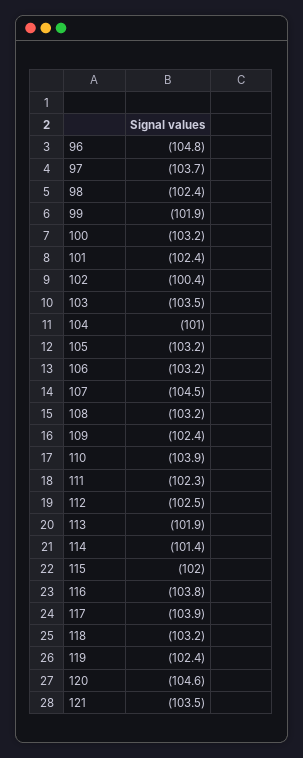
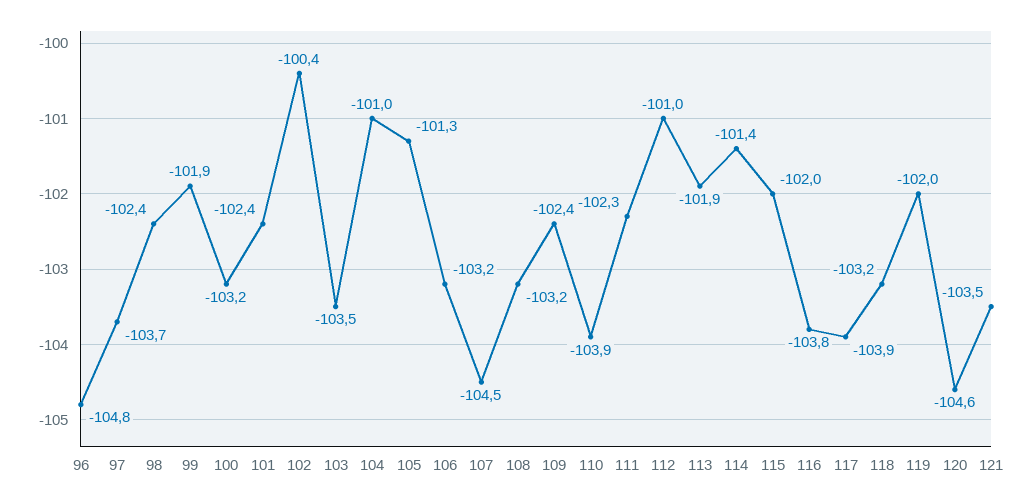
  {
    "96": -104.8,
    "97": -103.7,
    "98": -102.4,
    "99": -101.9,
    "100": -103.2,
    "101": -102.4,
    "102": -100.4,
    "103": -103.5,
    "104": -101,
-   "105": -103.2,
+   "105": -101.3,
    "106": -103.2,
    "107": -104.5,
    "108": -103.2,
    "109": -102.4,
    "110": -103.9,
    "111": -102.3,
-   "112": -102.5,
+   "112": -101,
    "113": -101.9,
    "114": -101.4,
    "115": -102,
    "116": -103.8,
    "117": -103.9,
    "118": -103.2,
-   "119": -102.4,
+   "119": -102,
    "120": -104.6,
    "121": -103.5
  }

